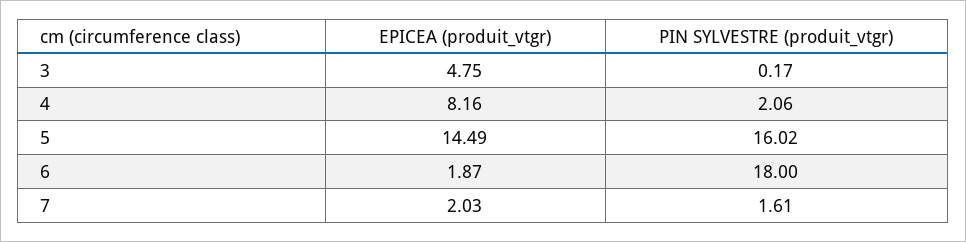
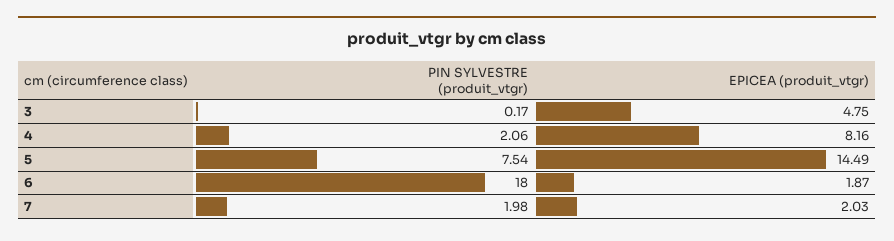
  {
    "EPICEA (produit_vtgr)": {
      "3": 4.75,
      "4": 8.16,
      "5": 14.49,
      "6": 1.87,
      "7": 2.03
    },
    "PIN SYLVESTRE (produit_vtgr)": {
      "3": 0.17,
      "4": 2.06,
-     "5": 16.02,
+     "5": 7.54,
      "6": 18,
-     "7": 1.61
+     "7": 1.98
    }
  }

